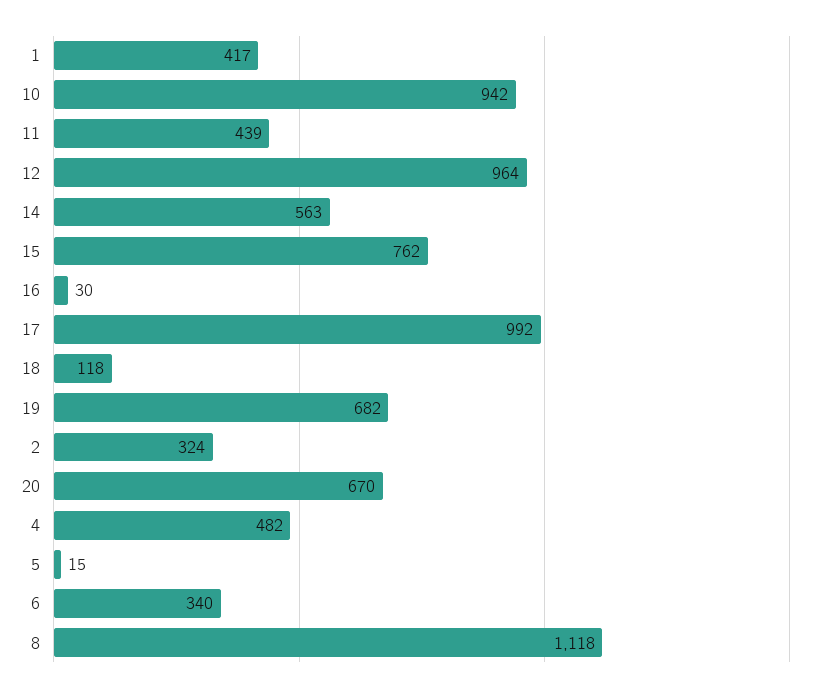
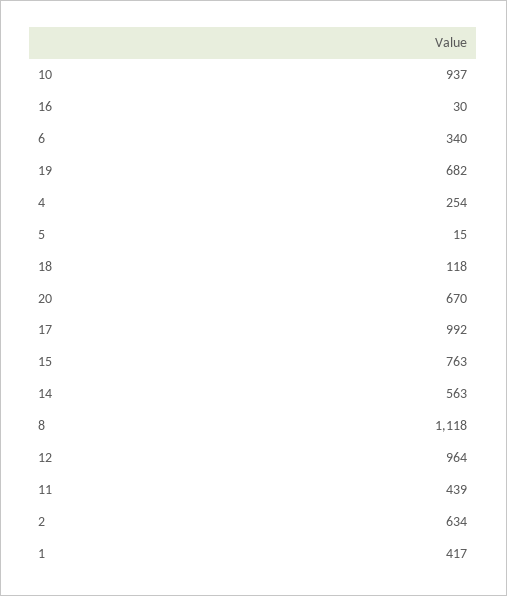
  {
    "1": 417,
-   "10": 942,
+   "10": 937,
    "11": 439,
    "12": 964,
    "14": 563,
-   "15": 762,
+   "15": 763,
    "16": 30,
    "17": 992,
    "18": 118,
    "19": 682,
-   "2": 324,
+   "2": 634,
    "20": 670,
-   "4": 482,
+   "4": 254,
    "5": 15,
    "6": 340,
    "8": 1118
  }

